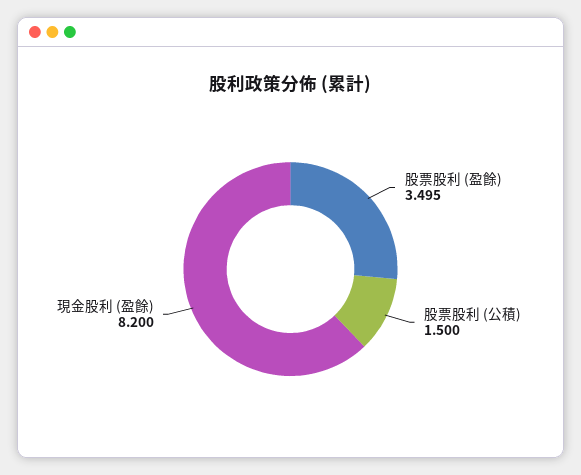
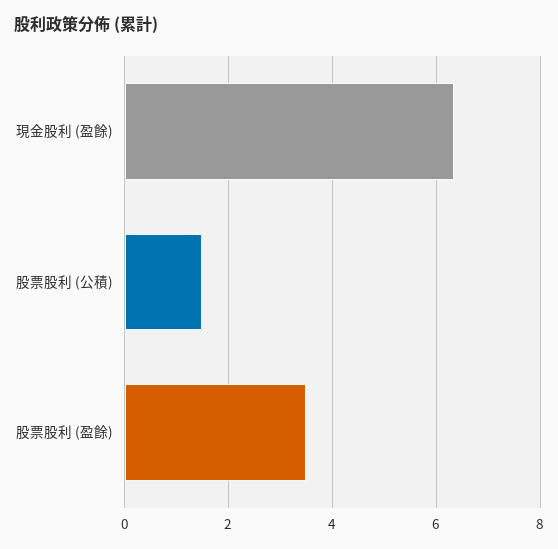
  {
    "股票股利 (盈餘)": 3.495,
    "股票股利 (公積)": 1.5,
-   "現金股利 (盈餘)": 8.2
+   "現金股利 (盈餘)": 6.4
  }

